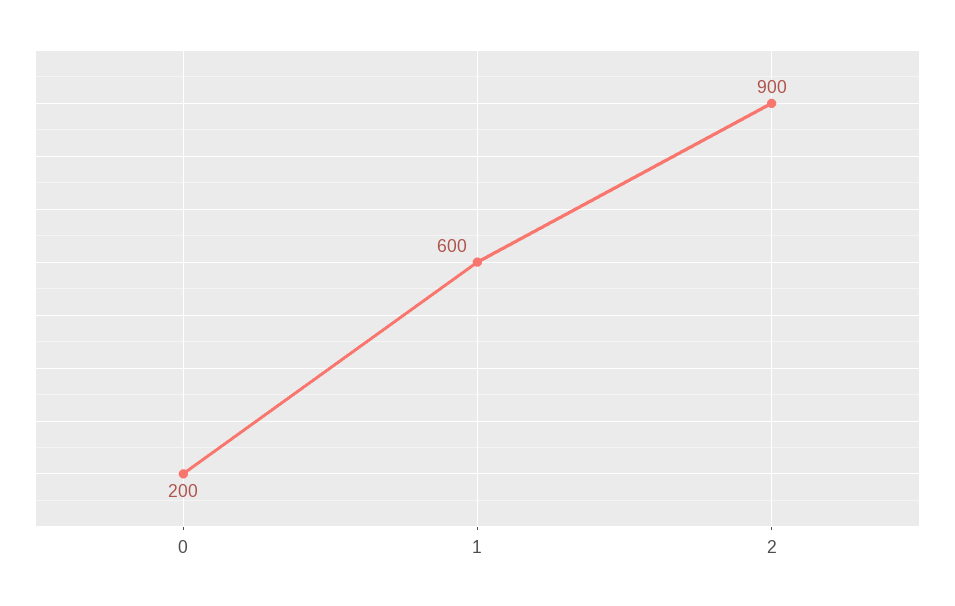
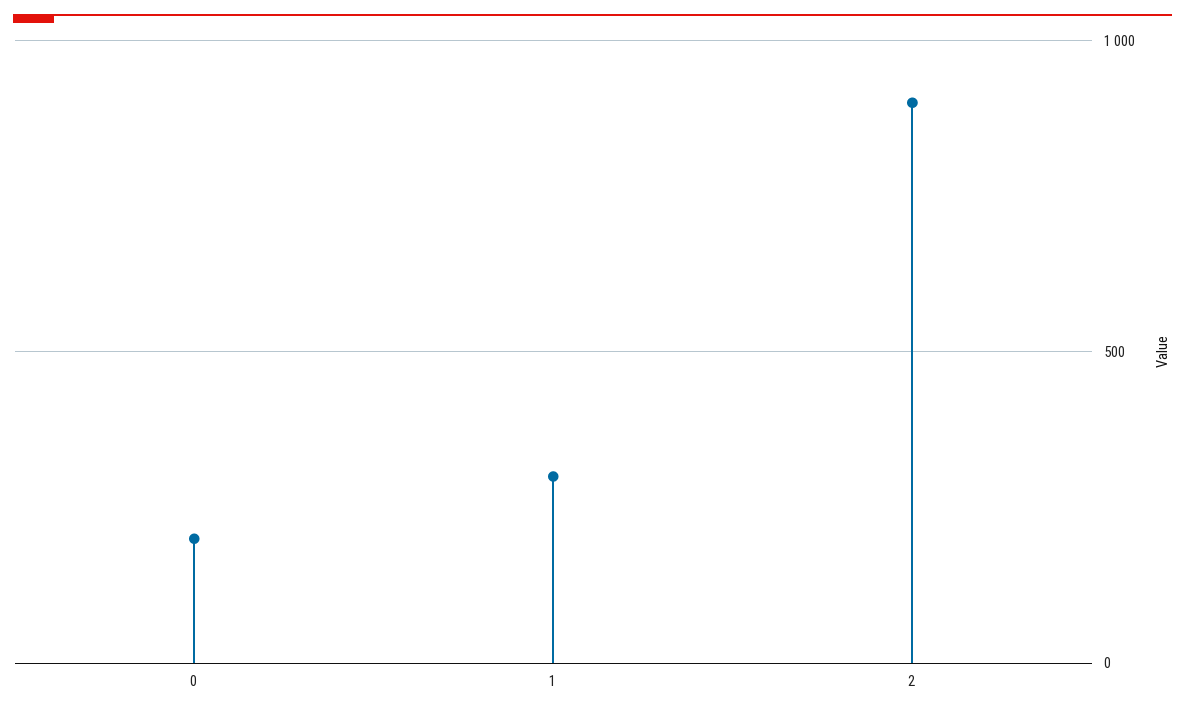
  {
    "0": 200,
-   "1": 600,
+   "1": 300,
    "2": 900
  }

